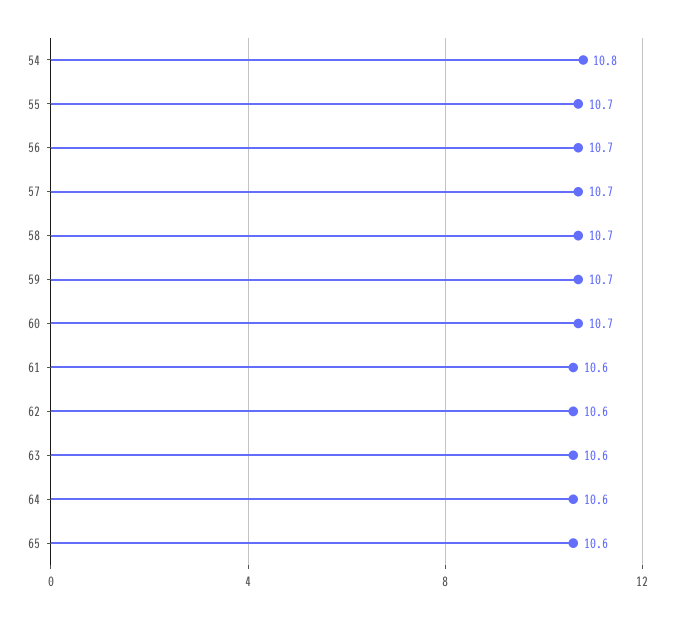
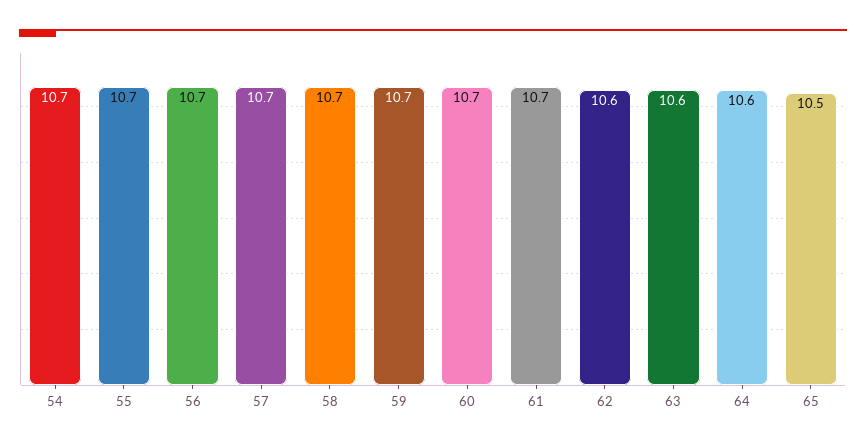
  {
-   "54": 10.8,
+   "54": 10.7,
    "55": 10.7,
    "56": 10.7,
    "57": 10.7,
    "58": 10.7,
    "59": 10.7,
    "60": 10.7,
-   "61": 10.6,
+   "61": 10.7,
    "62": 10.6,
    "63": 10.6,
    "64": 10.6,
-   "65": 10.6
+   "65": 10.5
  }

